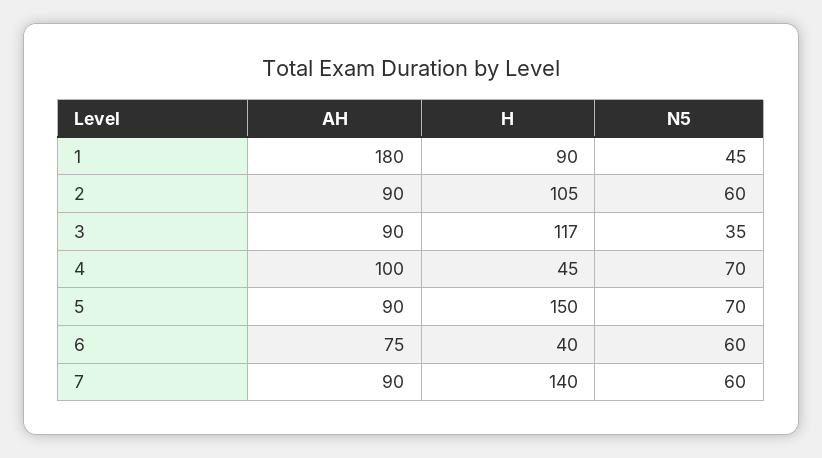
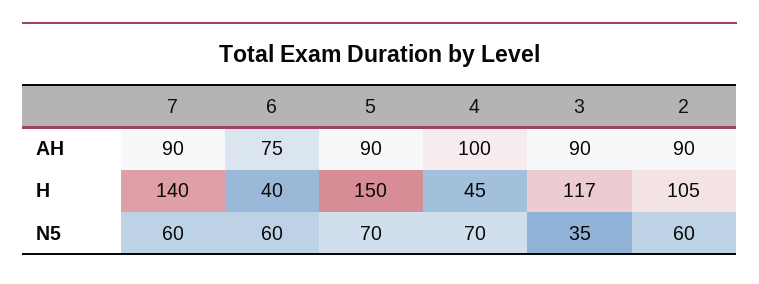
  {
    "AH": {
-     "1": 180,
      "2": 90,
      "3": 90,
      "4": 100,
      "5": 90,
      "6": 75,
      "7": 90
    },
    "H": {
-     "1": 90,
      "2": 105,
      "3": 117,
      "4": 45,
      "5": 150,
      "6": 40,
      "7": 140
    },
    "N5": {
-     "1": 45,
      "2": 60,
      "3": 35,
      "4": 70,
      "5": 70,
      "6": 60,
      "7": 60
    }
  }

